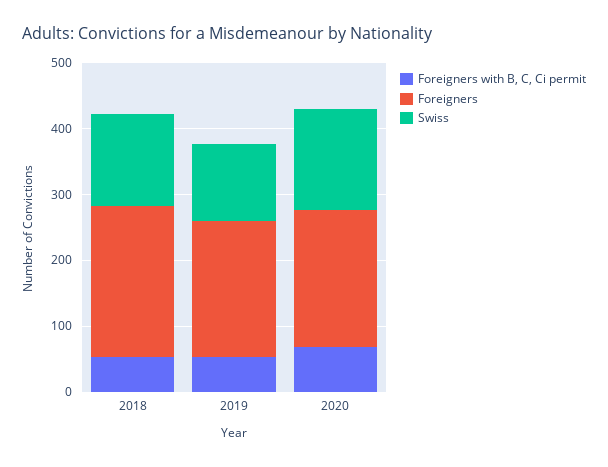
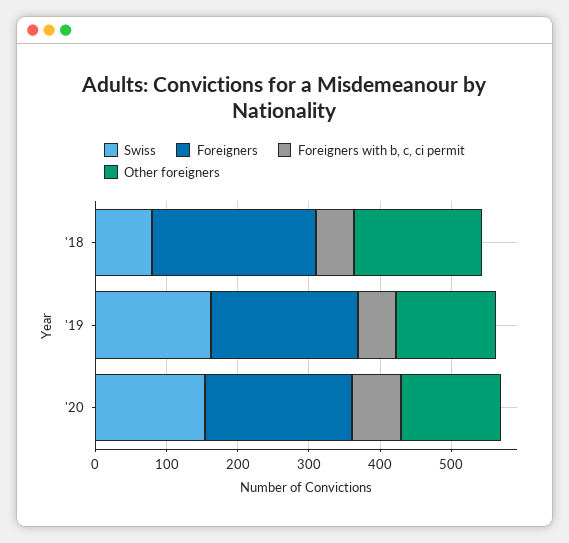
  {
    "Foreigners with B, C, Ci permit": {
      "2018": 60,
      "2019": 60,
      "2020": 60
    },
    "Foreigners": {
      "2018": 240,
      "2019": 200,
      "2020": 200
    },
    "Swiss": {
-     "2018": 140,
+     "2018": 80,
-     "2019": 120,
+     "2019": 160,
      "2020": 160
-   }
+   },
+   "Other foreigners": {
+     "2018": 180,
+     "2019": 140,
+     "2020": 140
+   }
  }

